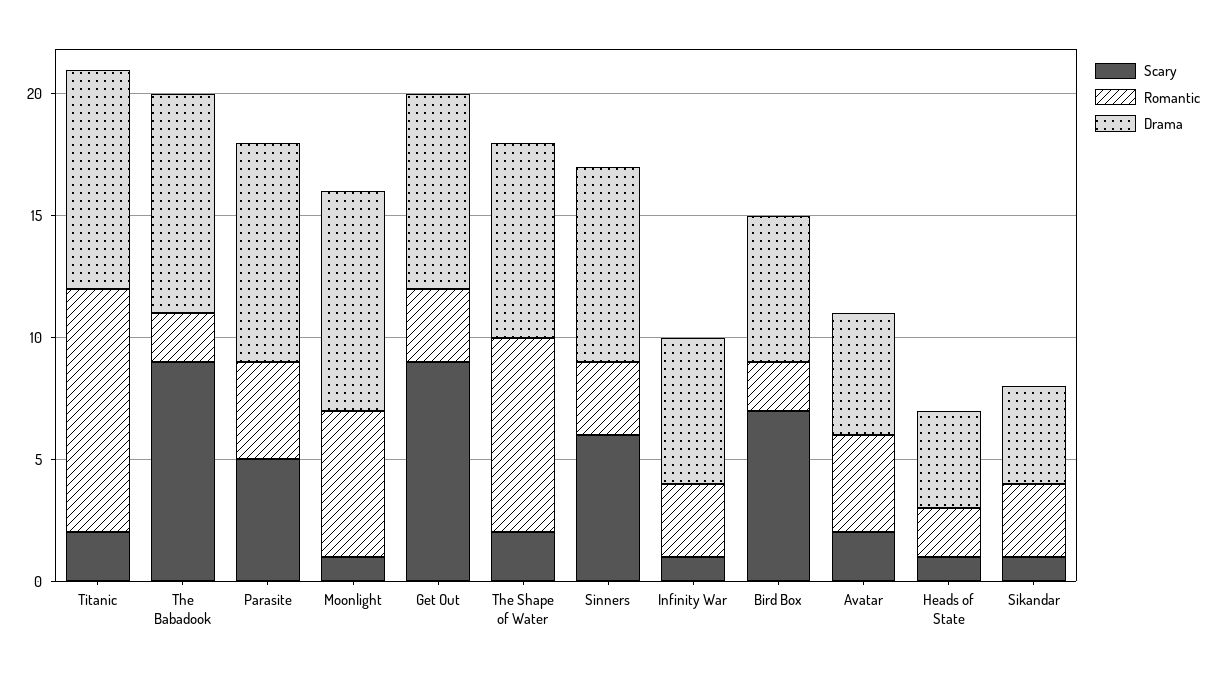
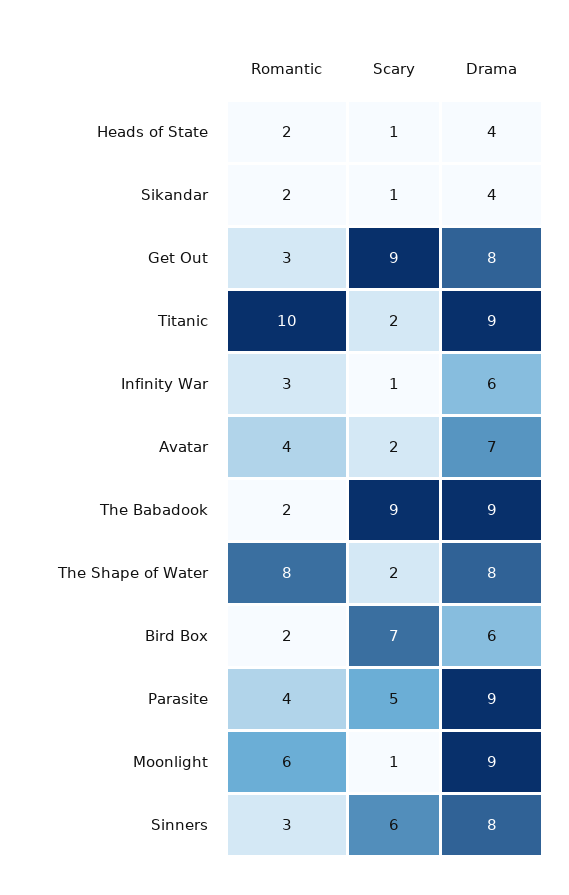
  {
    "Scary": {
      "Titanic": 2,
      "The Babadook": 9,
      "Parasite": 5,
      "Moonlight": 1,
      "Get Out": 9,
      "The Shape of Water": 2,
      "Sinners": 6,
      "Infinity War": 1,
      "Bird Box": 7,
      "Avatar": 2,
      "Heads of State": 1,
      "Sikandar": 1
    },
    "Romantic": {
      "Titanic": 10,
      "The Babadook": 2,
      "Parasite": 4,
      "Moonlight": 6,
      "Get Out": 3,
      "The Shape of Water": 8,
      "Sinners": 3,
      "Infinity War": 3,
      "Bird Box": 2,
      "Avatar": 4,
      "Heads of State": 2,
-     "Sikandar": 3
+     "Sikandar": 2
    },
    "Drama": {
      "Titanic": 9,
      "The Babadook": 9,
      "Parasite": 9,
      "Moonlight": 9,
      "Get Out": 8,
      "The Shape of Water": 8,
      "Sinners": 8,
      "Infinity War": 6,
      "Bird Box": 6,
-     "Avatar": 5,
+     "Avatar": 7,
      "Heads of State": 4,
      "Sikandar": 4
    }
  }

